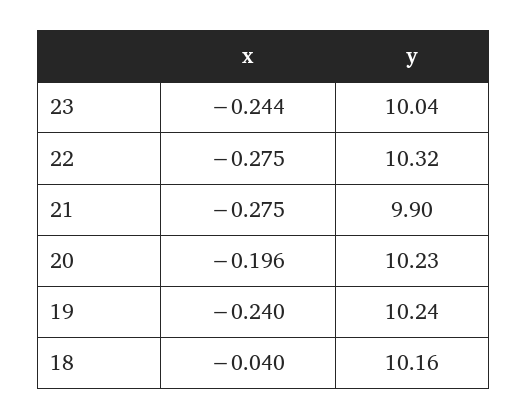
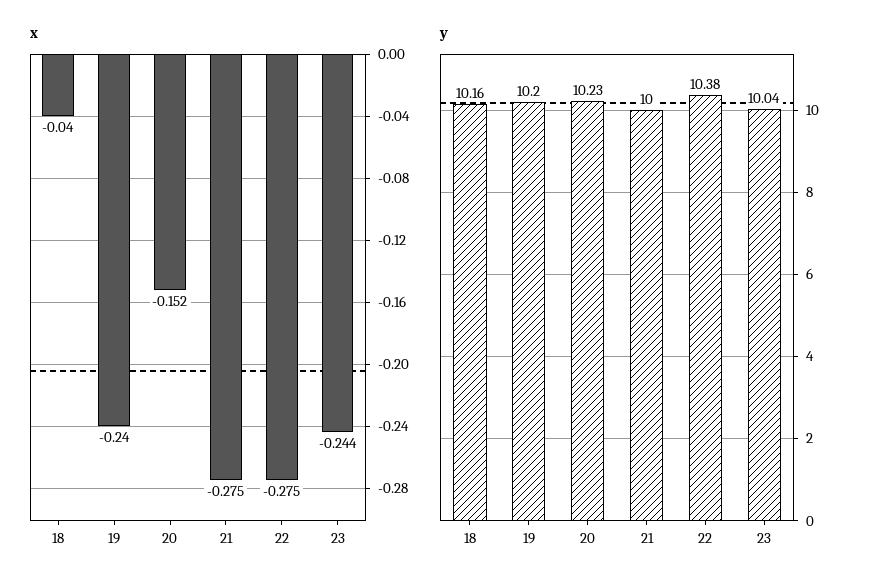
  {
    "x": {
      "23": -0.244,
      "22": -0.275,
      "21": -0.275,
-     "20": -0.196,
+     "20": -0.152,
      "19": -0.24,
      "18": -0.04
    },
    "y": {
      "23": 10.04,
-     "22": 10.32,
+     "22": 10.38,
-     "21": 9.9,
+     "21": 10,
      "20": 10.23,
-     "19": 10.24,
+     "19": 10.2,
      "18": 10.16
    }
  }

